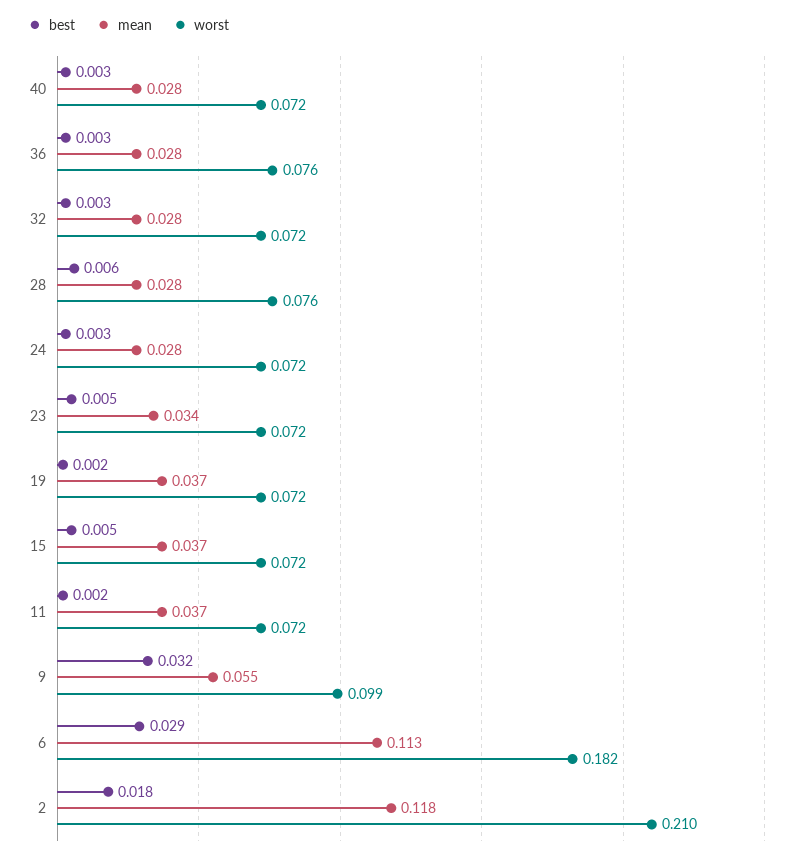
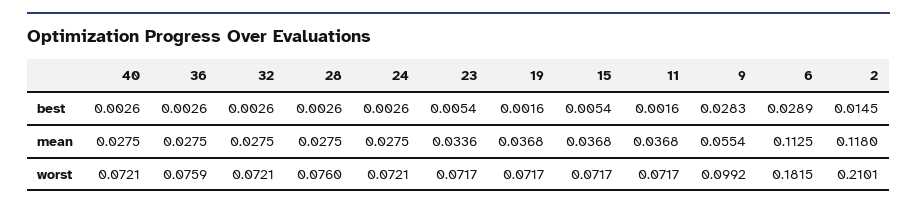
  {
    "best": {
      "40": 0.0026,
      "36": 0.0026,
      "32": 0.0026,
-     "28": 0.006,
+     "28": 0.0026,
      "24": 0.0026,
      "23": 0.0054,
      "19": 0.0016,
      "15": 0.0054,
      "11": 0.0016,
-     "9": 0.032,
+     "9": 0.0283,
      "6": 0.0289,
-     "2": 0.018
+     "2": 0.0145
    },
    "mean": {
      "40": 0.0275,
      "36": 0.0275,
      "32": 0.0275,
      "28": 0.0275,
      "24": 0.0275,
      "23": 0.0336,
      "19": 0.0368,
      "15": 0.0368,
      "11": 0.0368,
      "9": 0.0554,
      "6": 0.1125,
      "2": 0.118
    },
    "worst": {
      "40": 0.0721,
      "36": 0.0759,
      "32": 0.0721,
      "28": 0.076,
      "24": 0.0721,
      "23": 0.0717,
      "19": 0.0717,
      "15": 0.0717,
      "11": 0.0717,
      "9": 0.0992,
      "6": 0.1815,
      "2": 0.2101
    }
  }

